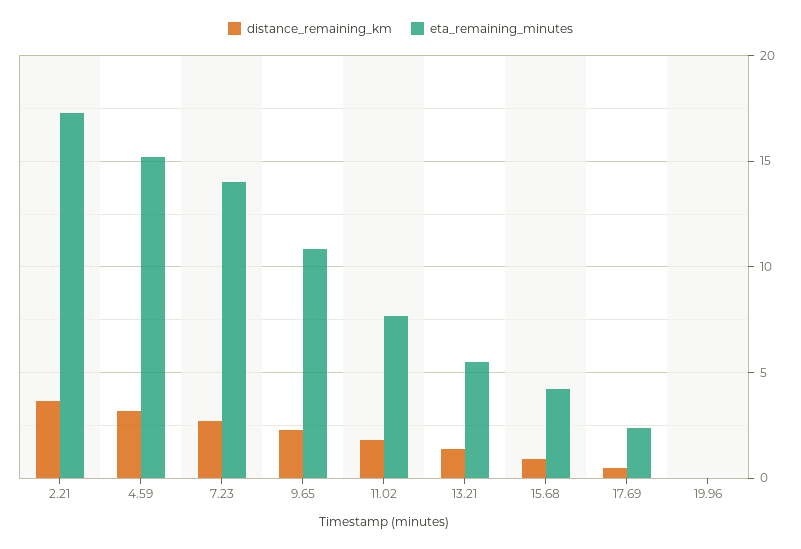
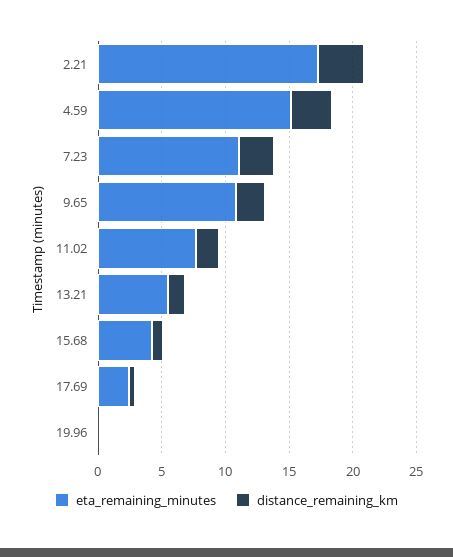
  {
    "distance_remaining_km": {
      "2.21": 3.5,
      "4.59": 3,
      "7.23": 2.5,
      "9.65": 2.5,
      "11.02": 2,
      "13.21": 1.5,
      "15.68": 1,
      "17.69": 0.5,
      "19.96": 0
    },
    "eta_remaining_minutes": {
      "2.21": 17.5,
      "4.59": 15,
-     "7.23": 14,
+     "7.23": 11,
      "9.65": 11,
      "11.02": 7.5,
      "13.21": 5.5,
      "15.68": 4,
      "17.69": 2.5,
      "19.96": 0
    }
  }

